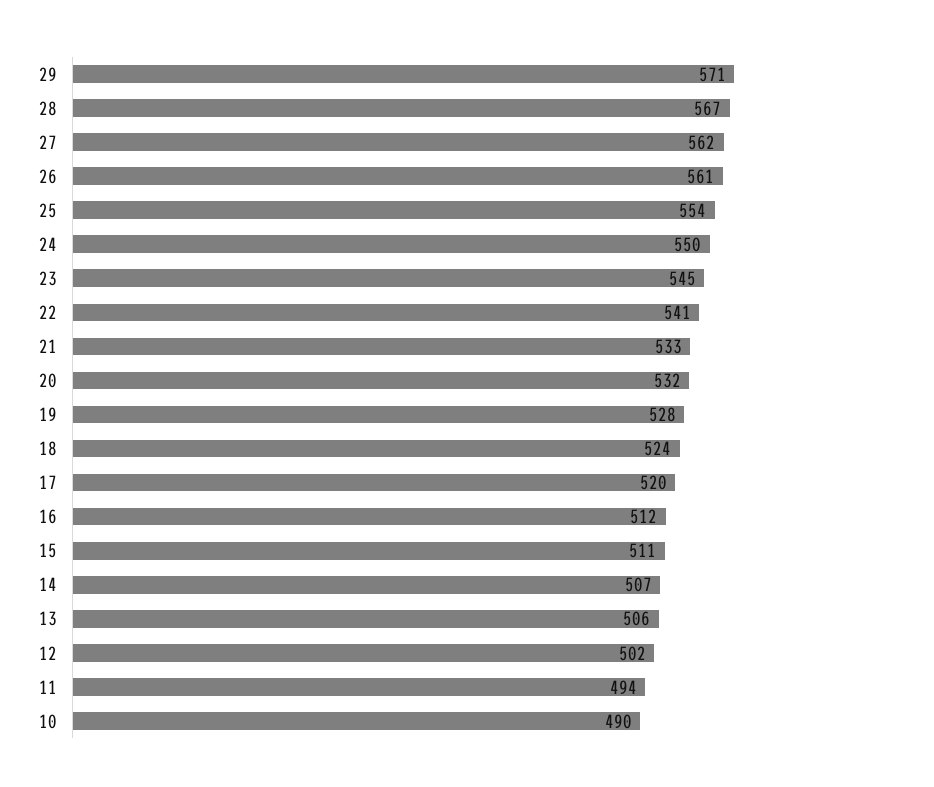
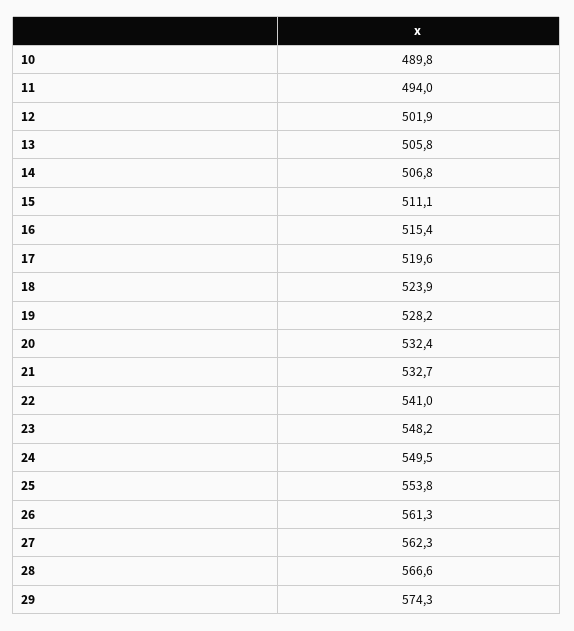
  {
-   "29": 571,
+   "29": 574.3,
    "28": 566.6,
    "27": 562.3,
    "26": 561.3,
    "25": 553.8,
    "24": 549.5,
-   "23": 545,
+   "23": 548.2,
    "22": 541,
    "21": 532.7,
    "20": 532.4,
    "19": 528.2,
    "18": 523.9,
    "17": 519.6,
-   "16": 512,
+   "16": 515.4,
    "15": 511.1,
    "14": 506.8,
    "13": 505.8,
    "12": 501.9,
    "11": 494,
    "10": 489.8
  }

